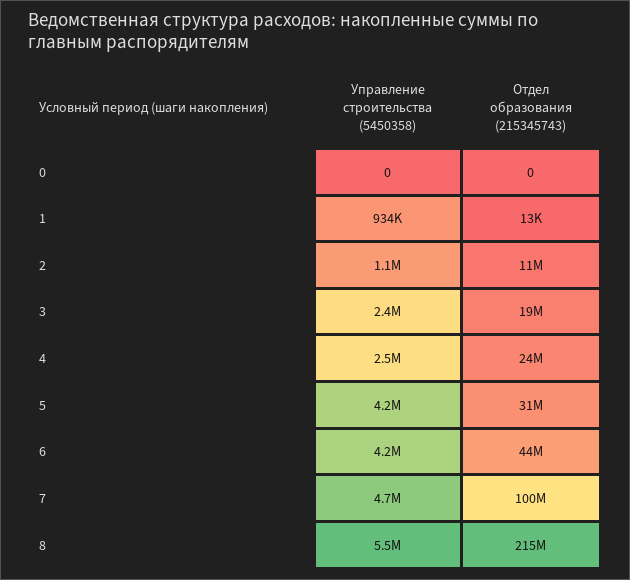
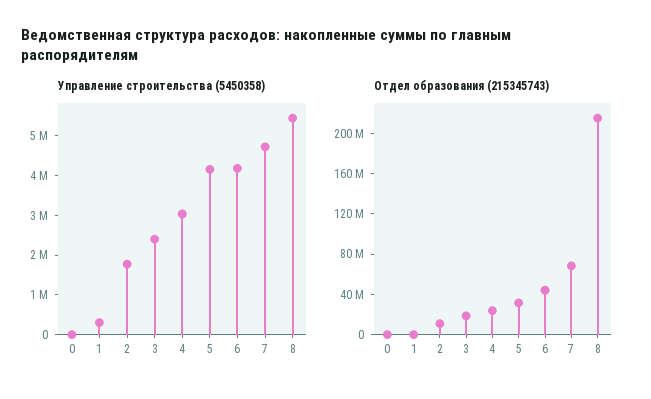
  {
    "Управление строительства (5450358)": {
      "0": 0,
-     "1": 934000,
+     "1": 250000,
-     "2": 1100000,
+     "2": 1750000,
      "3": 2400000,
-     "4": 2500000,
+     "4": 3000000,
      "5": 4200000,
      "6": 4200000,
      "7": 4700000,
      "8": 5500000
    },
    "Отдел образования (215345743)": {
      "0": 0,
      "1": 13000,
      "2": 11000000,
      "3": 19000000,
      "4": 24000000,
      "5": 31000000,
      "6": 44000000,
-     "7": 100000000,
+     "7": 70000000,
      "8": 215000000
    }
  }

